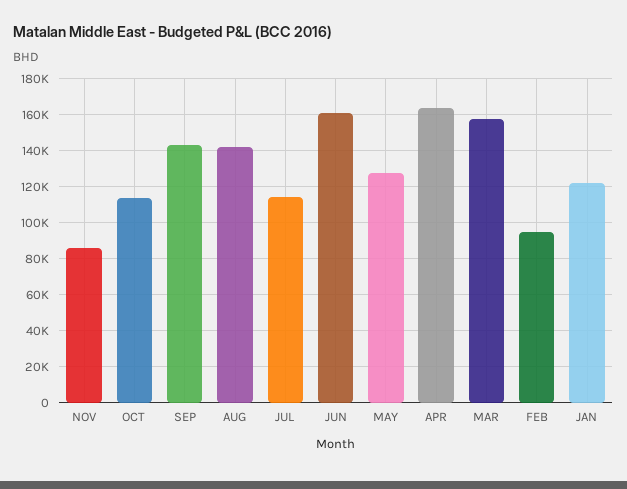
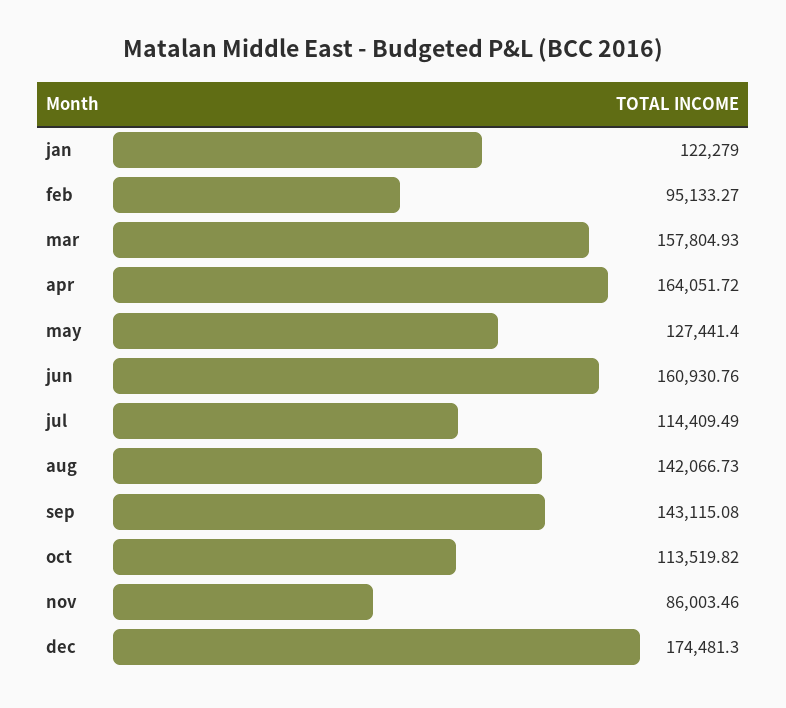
  {
    "NOV": 86003.46,
    "OCT": 113519.82,
    "SEP": 143115.08,
    "AUG": 142066.73,
    "JUL": 114409.49,
    "JUN": 160930.76,
    "MAY": 127441.4,
    "APR": 164051.72,
    "MAR": 157804.93,
    "FEB": 95133.27,
-   "JAN": 122279
+   "JAN": 122279,
+   "dec": 174481.3
  }

